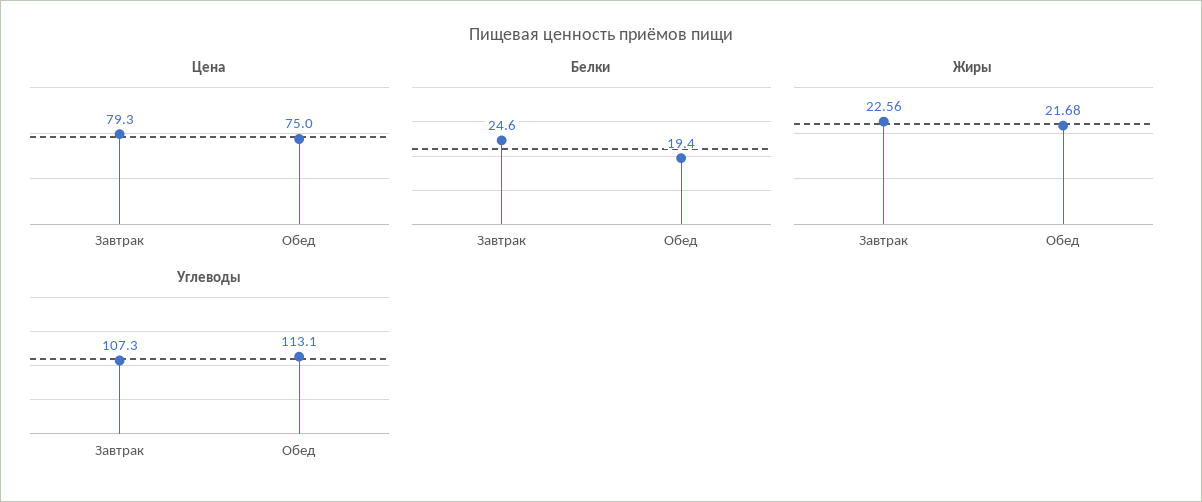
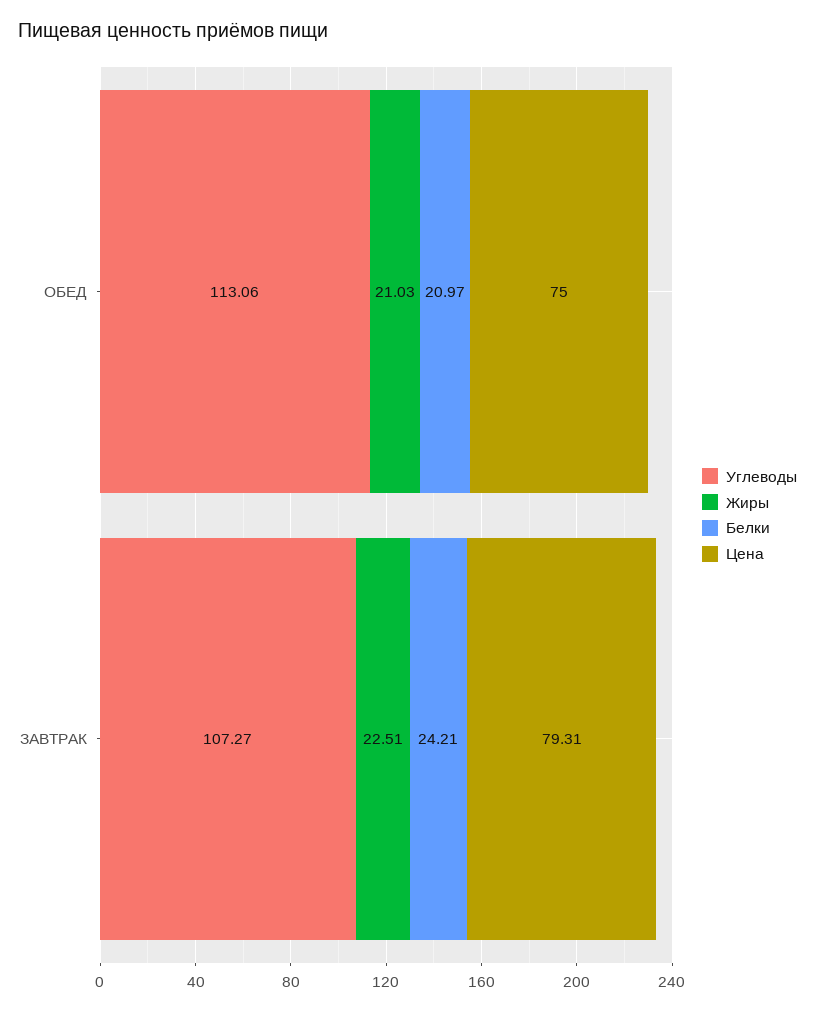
  {
    "Цена": {
      "Завтрак": 79.31,
      "Обед": 75
    },
    "Белки": {
-     "Завтрак": 24.6,
+     "Завтрак": 24.21,
-     "Обед": 19.4
+     "Обед": 20.97
    },
    "Жиры": {
-     "Завтрак": 22.56,
+     "Завтрак": 22.51,
-     "Обед": 21.68
+     "Обед": 21.03
    },
    "Углеводы": {
      "Завтрак": 107.27,
      "Обед": 113.06
    }
  }

